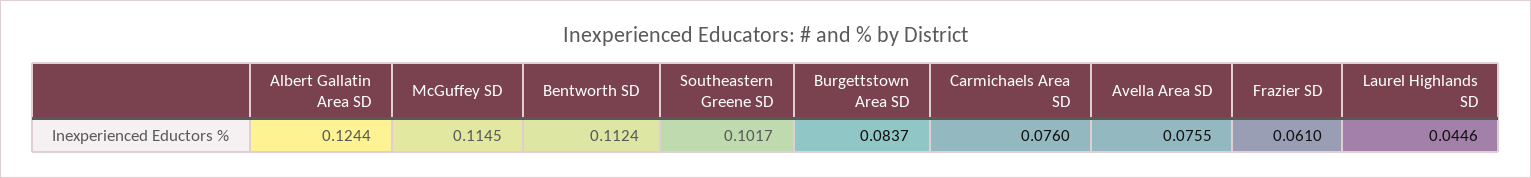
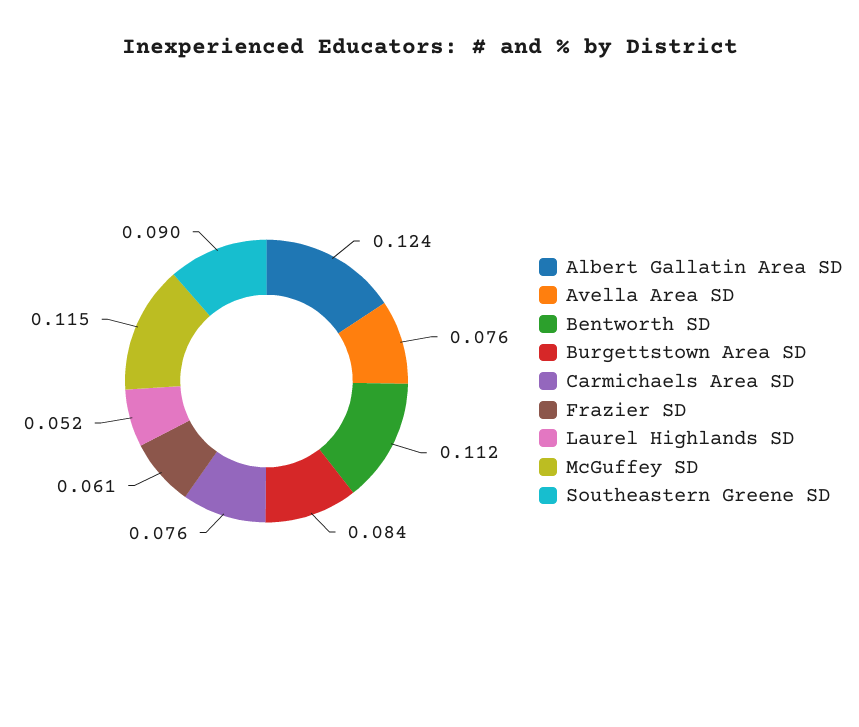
  {
    "Albert Gallatin Area SD": 0.1244,
    "McGuffey SD": 0.1145,
    "Bentworth SD": 0.1124,
-   "Southeastern Greene SD": 0.1017,
+   "Southeastern Greene SD": 0.09,
    "Burgettstown Area SD": 0.0837,
    "Carmichaels Area SD": 0.076,
    "Avella Area SD": 0.0755,
    "Frazier SD": 0.061,
-   "Laurel Highlands SD": 0.0446
+   "Laurel Highlands SD": 0.052
  }

